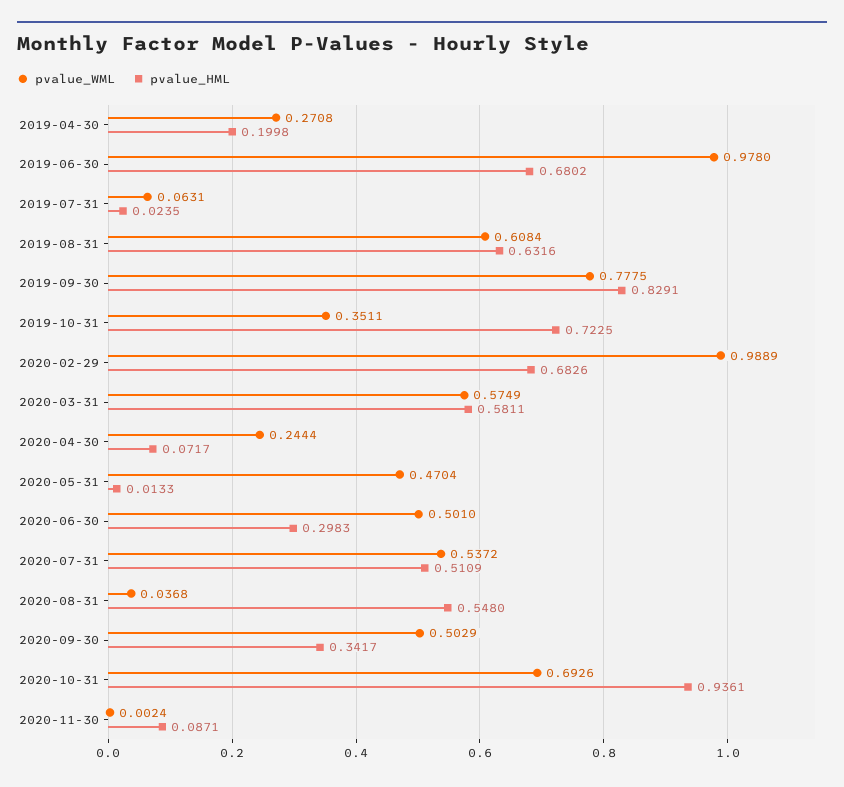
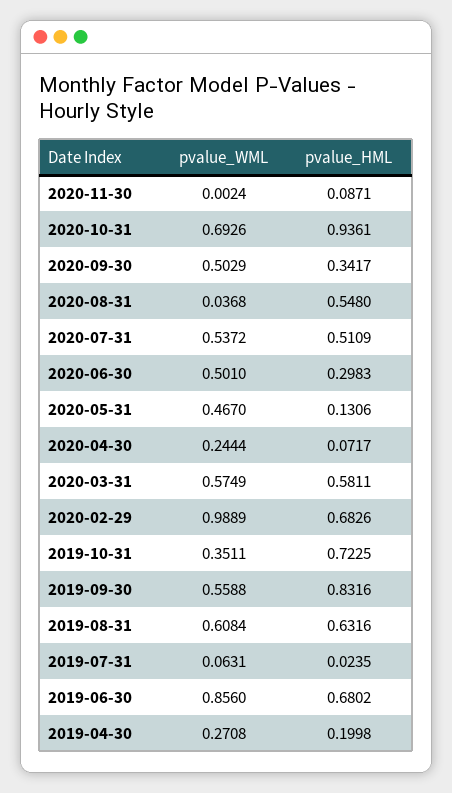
  {
    "pvalue_WML": {
      "2019-04-30": 0.2708,
-     "2019-06-30": 0.978,
+     "2019-06-30": 0.856,
      "2019-07-31": 0.0631,
      "2019-08-31": 0.6084,
-     "2019-09-30": 0.7775,
+     "2019-09-30": 0.5588,
      "2019-10-31": 0.3511,
      "2020-02-29": 0.9889,
      "2020-03-31": 0.5749,
      "2020-04-30": 0.2444,
-     "2020-05-31": 0.4704,
+     "2020-05-31": 0.467,
      "2020-06-30": 0.501,
      "2020-07-31": 0.5372,
      "2020-08-31": 0.0368,
      "2020-09-30": 0.5029,
      "2020-10-31": 0.6926,
      "2020-11-30": 0.0024
    },
    "pvalue_HML": {
      "2019-04-30": 0.1998,
      "2019-06-30": 0.6802,
      "2019-07-31": 0.0235,
      "2019-08-31": 0.6316,
-     "2019-09-30": 0.8291,
+     "2019-09-30": 0.8316,
      "2019-10-31": 0.7225,
      "2020-02-29": 0.6826,
      "2020-03-31": 0.5811,
      "2020-04-30": 0.0717,
-     "2020-05-31": 0.0133,
+     "2020-05-31": 0.1306,
      "2020-06-30": 0.2983,
      "2020-07-31": 0.5109,
      "2020-08-31": 0.548,
      "2020-09-30": 0.3417,
      "2020-10-31": 0.9361,
      "2020-11-30": 0.0871
    }
  }

